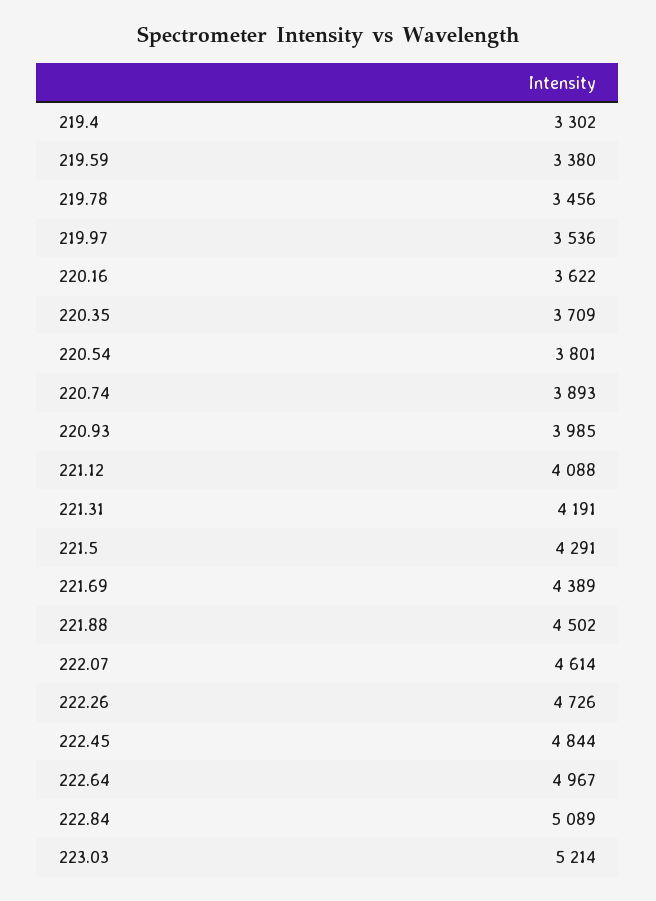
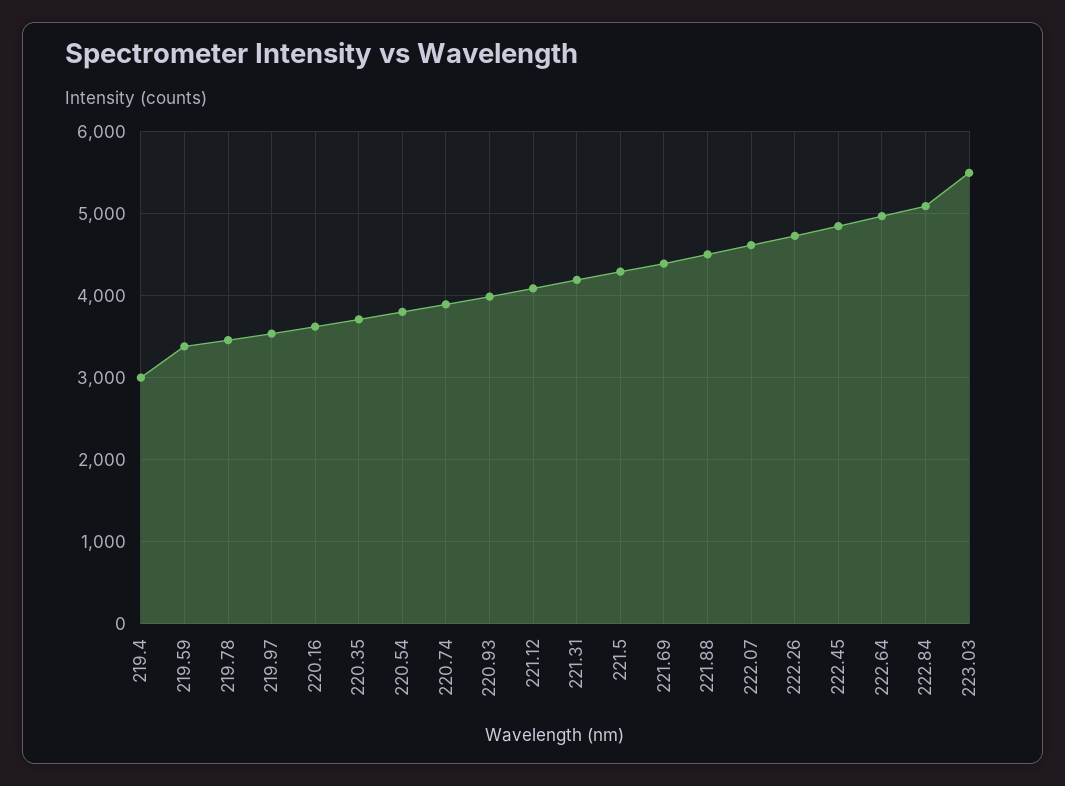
  {
-   "219.4": 3302,
+   "219.4": 3000,
    "219.59": 3380,
    "219.78": 3456,
    "219.97": 3536,
    "220.16": 3622,
    "220.35": 3709,
    "220.54": 3801,
    "220.74": 3893,
    "220.93": 3985,
    "221.12": 4088,
    "221.31": 4191,
    "221.5": 4291,
    "221.69": 4389,
    "221.88": 4502,
    "222.07": 4614,
    "222.26": 4726,
    "222.45": 4844,
    "222.64": 4967,
    "222.84": 5089,
-   "223.03": 5214
+   "223.03": 5500
  }

